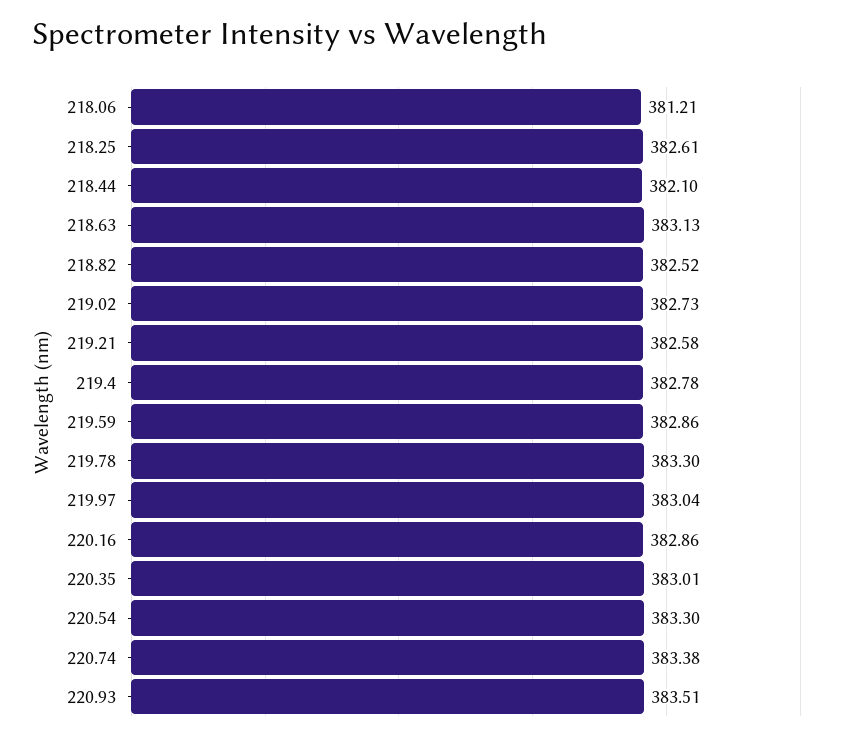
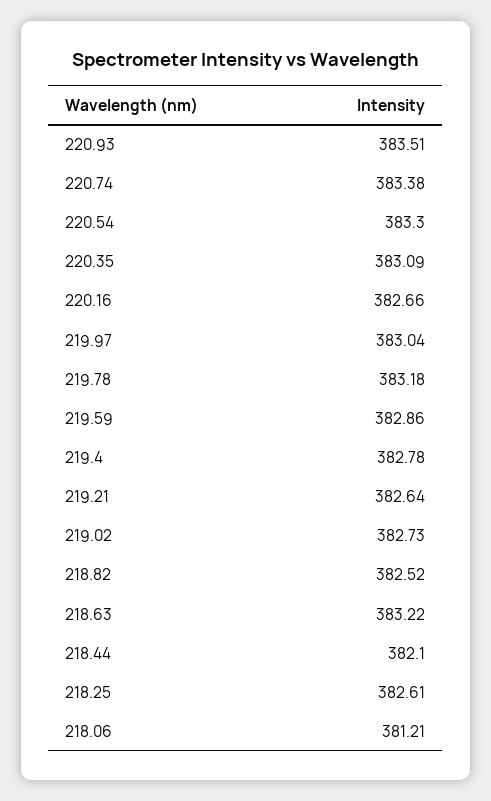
  {
    "218.06": 381.21,
    "218.25": 382.61,
    "218.44": 382.1,
-   "218.63": 383.13,
+   "218.63": 383.22,
    "218.82": 382.52,
    "219.02": 382.73,
-   "219.21": 382.58,
+   "219.21": 382.64,
    "219.4": 382.78,
    "219.59": 382.86,
-   "219.78": 383.3,
+   "219.78": 383.18,
    "219.97": 383.04,
-   "220.16": 382.86,
+   "220.16": 382.66,
-   "220.35": 383.01,
+   "220.35": 383.09,
    "220.54": 383.3,
    "220.74": 383.38,
    "220.93": 383.51
  }

